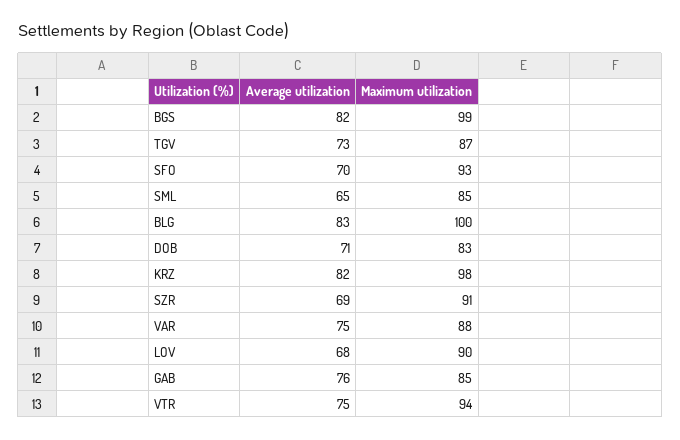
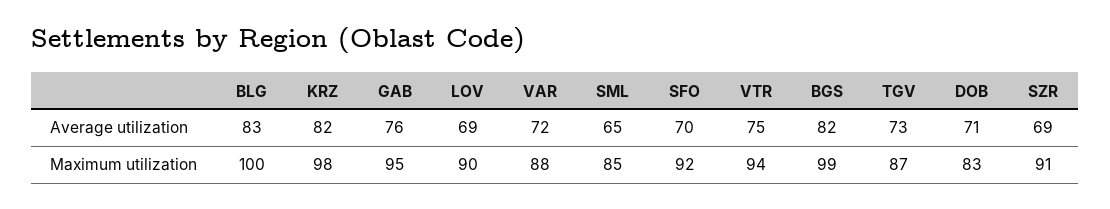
  {
    "Average utilization": {
      "BGS": 82,
      "TGV": 73,
      "SFO": 70,
      "SML": 65,
      "BLG": 83,
      "DOB": 71,
      "KRZ": 82,
      "SZR": 69,
-     "VAR": 75,
+     "VAR": 72,
-     "LOV": 68,
+     "LOV": 69,
      "GAB": 76,
      "VTR": 75
    },
    "Maximum utilization": {
      "BGS": 99,
      "TGV": 87,
-     "SFO": 93,
+     "SFO": 92,
      "SML": 85,
      "BLG": 100,
      "DOB": 83,
      "KRZ": 98,
      "SZR": 91,
      "VAR": 88,
      "LOV": 90,
-     "GAB": 85,
+     "GAB": 95,
      "VTR": 94
    }
  }

